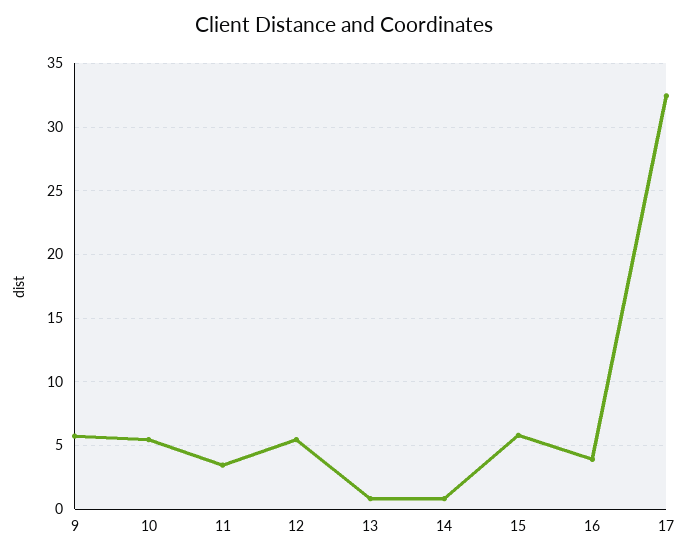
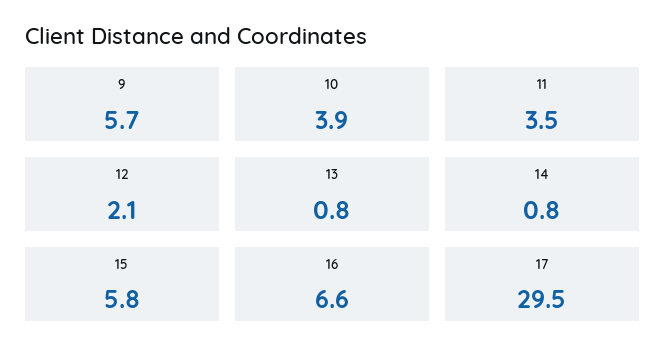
  {
    "9": 5.7,
-   "10": 5.5,
+   "10": 3.9,
    "11": 3.5,
-   "12": 5.5,
+   "12": 2.1,
    "13": 0.8,
    "14": 0.8,
    "15": 5.8,
-   "16": 4,
+   "16": 6.6,
-   "17": 32.5
+   "17": 29.5
  }

